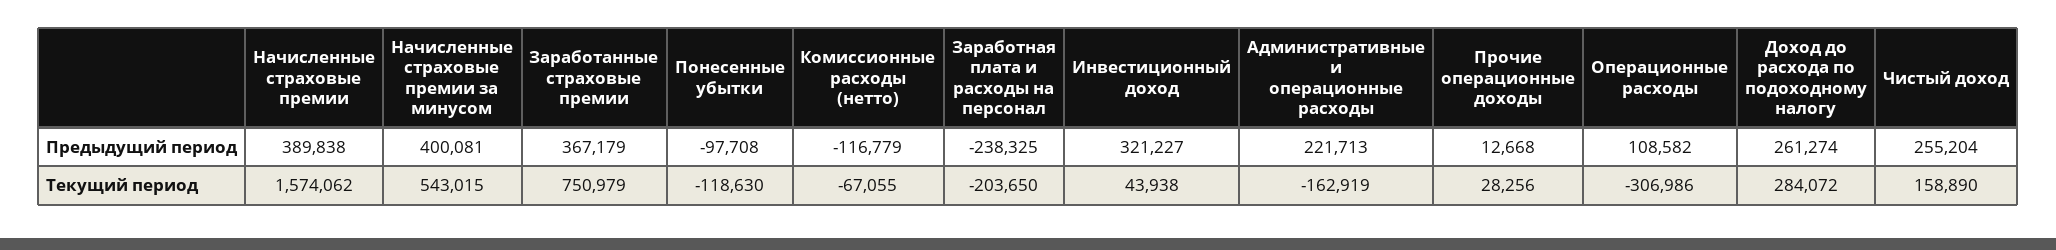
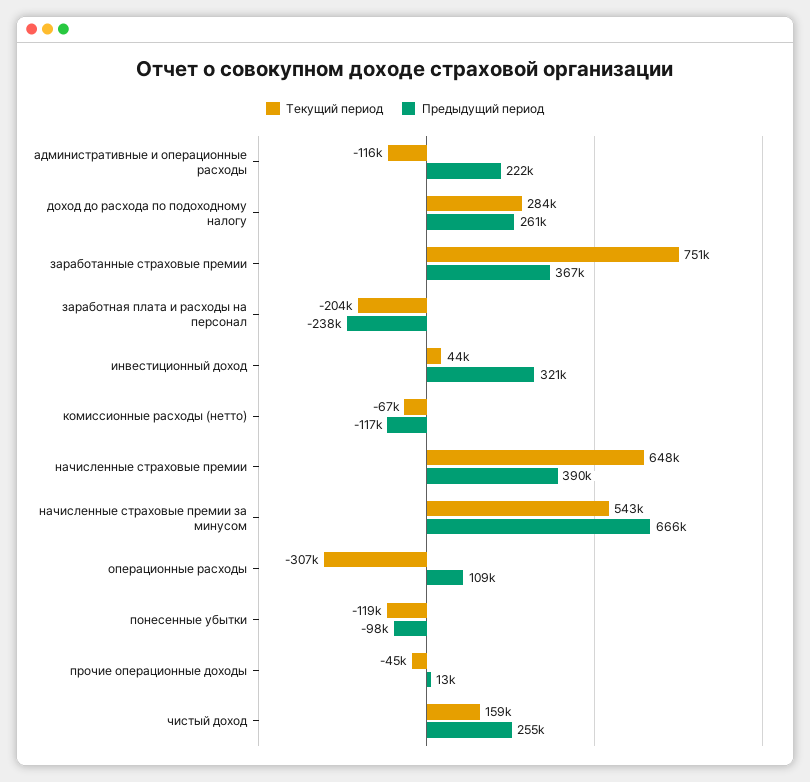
  {
    "Предыдущий период": {
      "Начисленные страховые премии": 389838,
-     "Начисленные страховые премии за минусом": 400081,
+     "Начисленные страховые премии за минусом": 666000,
      "Заработанные страховые премии": 367179,
      "Понесенные убытки": -97708,
      "Комиссионные расходы (нетто)": -116779,
      "Заработная плата и расходы на персонал": -238325,
      "Инвестиционный доход": 321227,
      "Административные и операционные расходы": 221713,
      "Прочие операционные доходы": 12668,
      "Операционные расходы": 108582,
      "Доход до расхода по подоходному налогу": 261274,
      "Чистый доход": 255204
    },
    "Текущий период": {
-     "Начисленные страховые премии": 1574062,
+     "Начисленные страховые премии": 648000,
      "Начисленные страховые премии за минусом": 543015,
      "Заработанные страховые премии": 750979,
      "Понесенные убытки": -118630,
      "Комиссионные расходы (нетто)": -67055,
      "Заработная плата и расходы на персонал": -203650,
      "Инвестиционный доход": 43938,
-     "Административные и операционные расходы": -162919,
+     "Административные и операционные расходы": -116000,
-     "Прочие операционные доходы": 28256,
+     "Прочие операционные доходы": -45000,
      "Операционные расходы": -306986,
      "Доход до расхода по подоходному налогу": 284072,
      "Чистый доход": 158890
    }
  }

